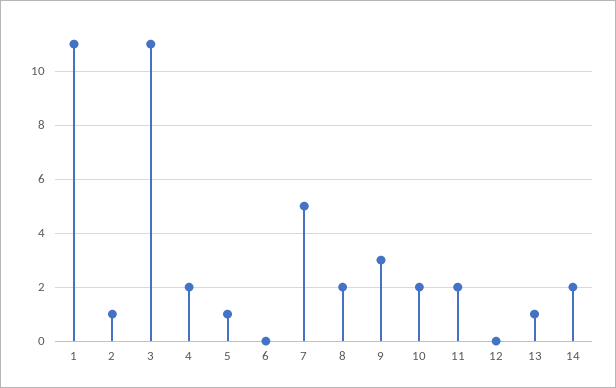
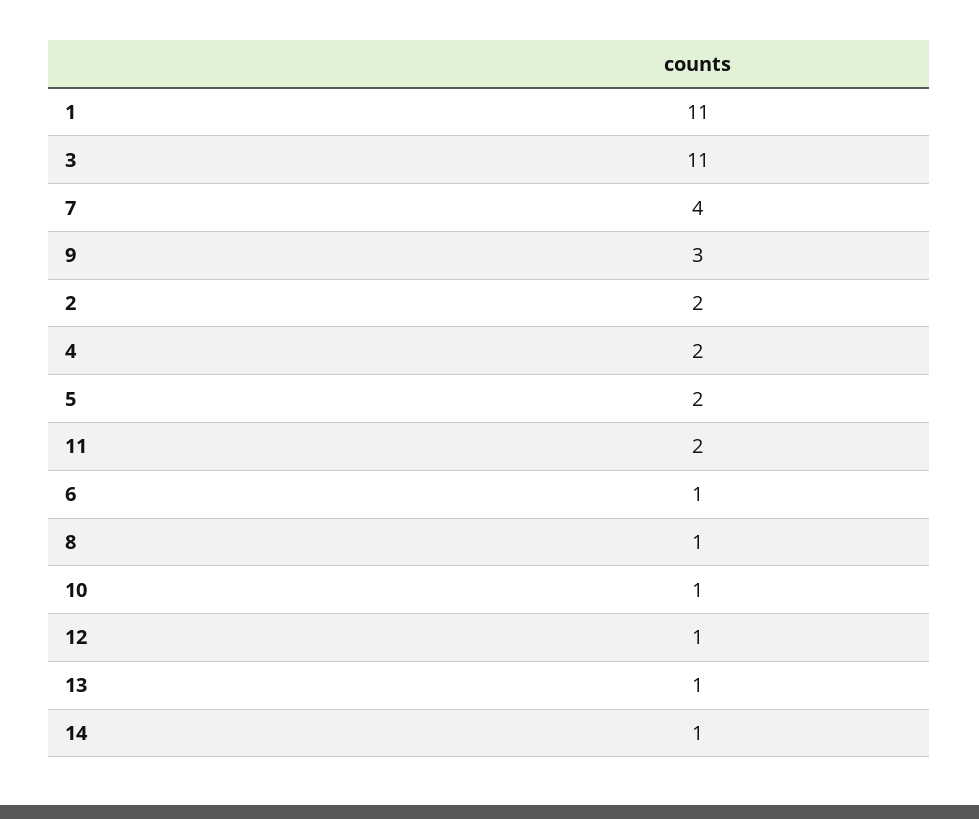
  {
    "1": 11,
-   "2": 1,
+   "2": 2,
    "3": 11,
    "4": 2,
-   "5": 1,
+   "5": 2,
-   "6": 0,
+   "6": 1,
-   "7": 5,
+   "7": 4,
-   "8": 2,
+   "8": 1,
    "9": 3,
-   "10": 2,
+   "10": 1,
    "11": 2,
-   "12": 0,
+   "12": 1,
    "13": 1,
-   "14": 2
+   "14": 1
  }

